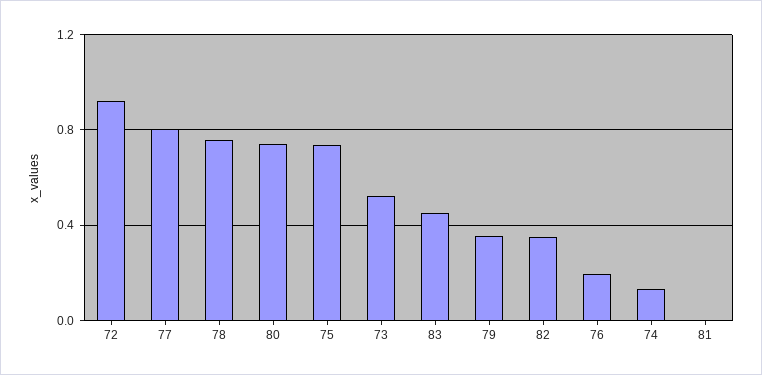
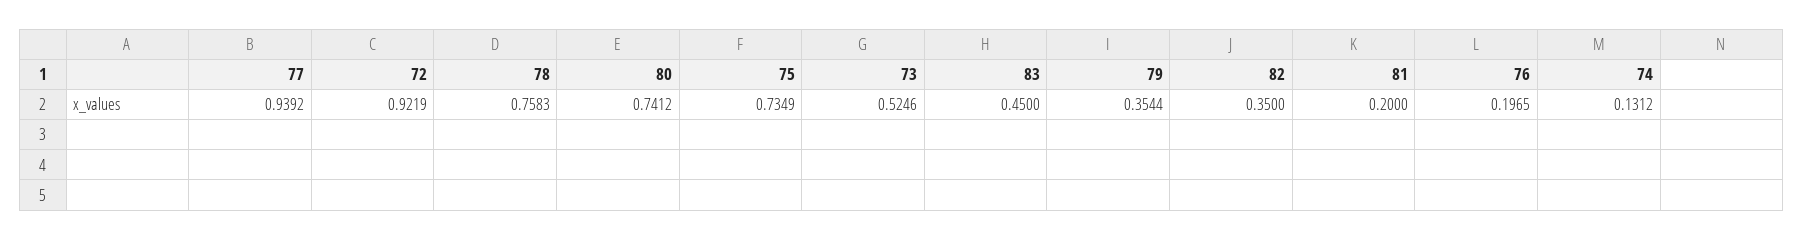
  {
    "72": 0.9219,
-   "77": 0.8,
+   "77": 0.9392,
    "78": 0.7583,
    "80": 0.7412,
    "75": 0.7349,
    "73": 0.5246,
    "83": 0.45,
    "79": 0.3544,
    "82": 0.35,
    "76": 0.1965,
    "74": 0.1312,
-   "81": 0
+   "81": 0.2
  }

